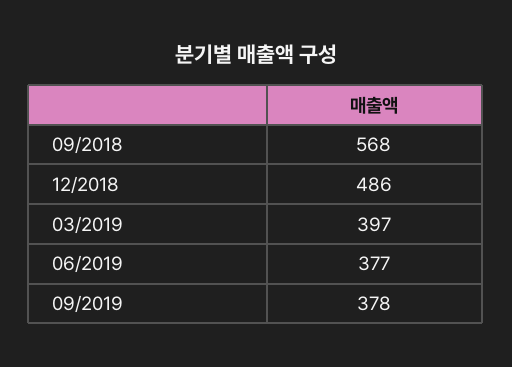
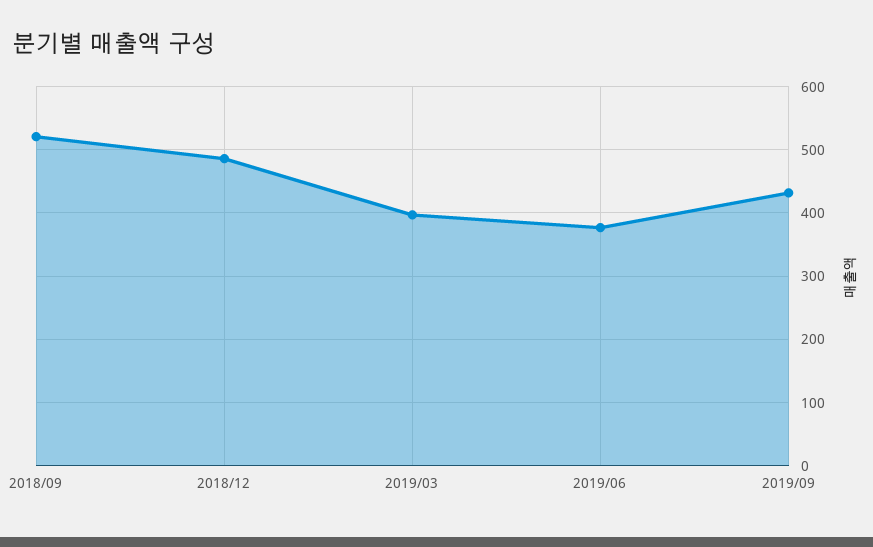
  {
-   "09/2018": 568,
+   "09/2018": 520,
    "12/2018": 486,
    "03/2019": 397,
    "06/2019": 377,
-   "09/2019": 378
+   "09/2019": 430
  }

